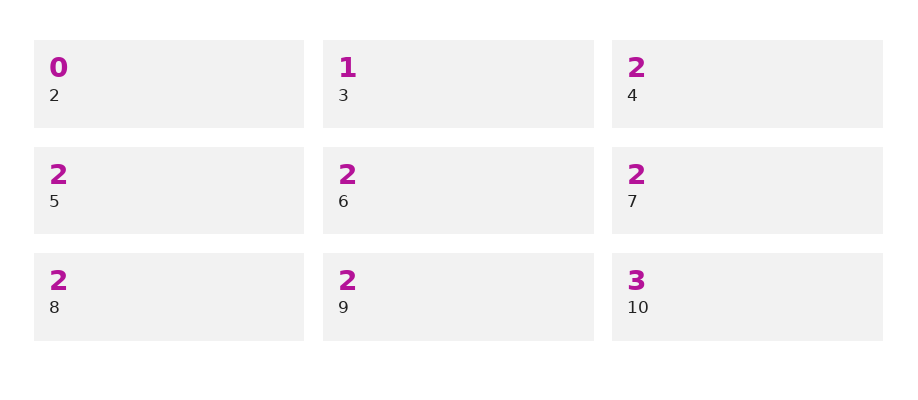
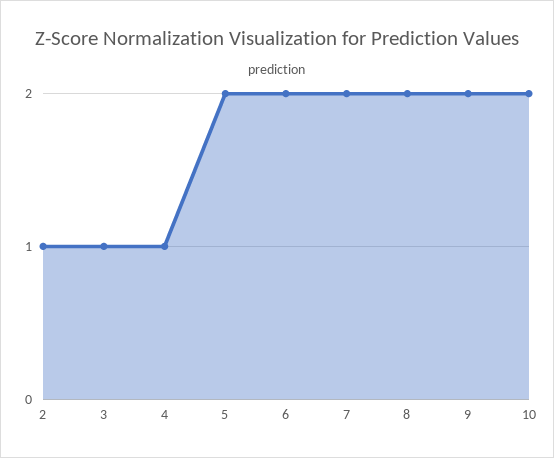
  {
-   "2": 0,
+   "2": 1,
    "3": 1,
-   "4": 2,
+   "4": 1,
    "5": 2,
    "6": 2,
    "7": 2,
    "8": 2,
    "9": 2,
-   "10": 3
+   "10": 2
  }

